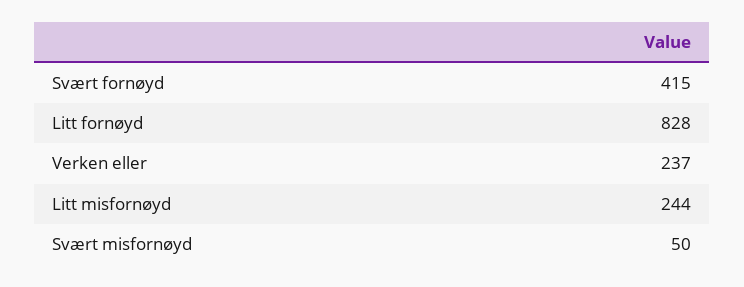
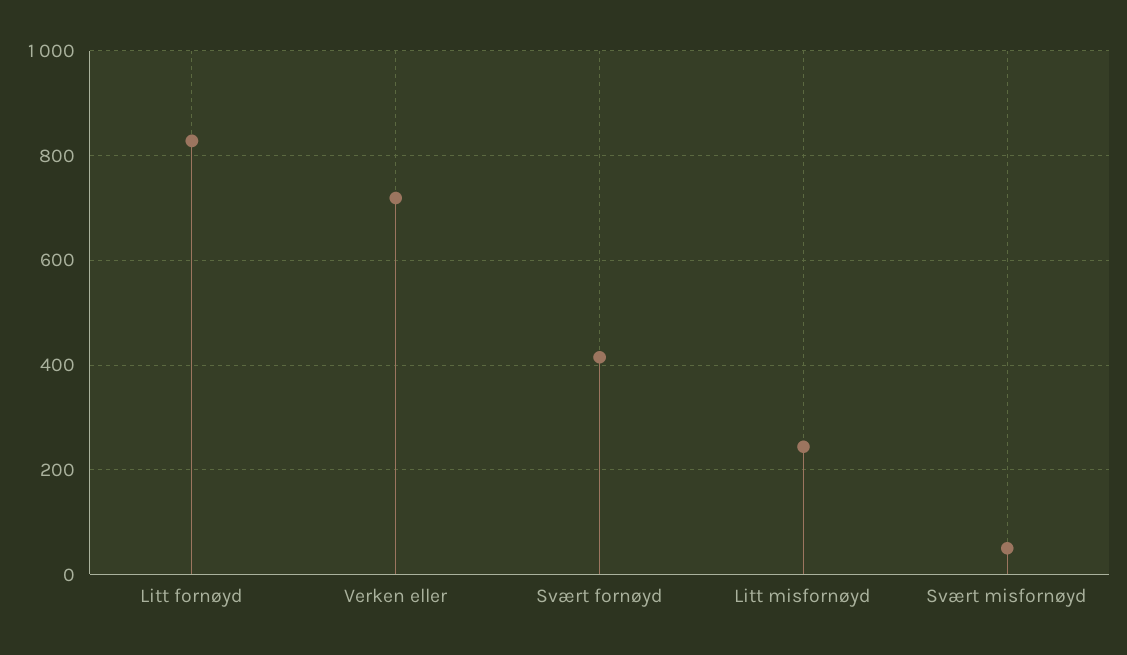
  {
    "Svært fornøyd": 415,
    "Litt fornøyd": 828,
-   "Verken eller": 237,
+   "Verken eller": 720,
    "Litt misfornøyd": 244,
    "Svært misfornøyd": 50
  }

